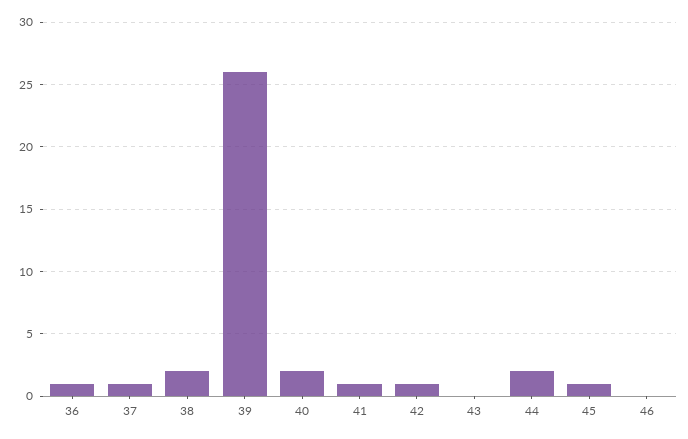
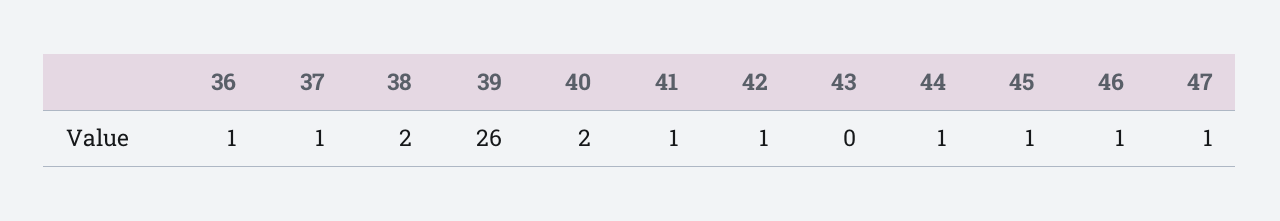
  {
    "36": 1,
    "37": 1,
    "38": 2,
    "39": 26,
    "40": 2,
    "41": 1,
    "42": 1,
    "43": 0,
-   "44": 2,
+   "44": 1,
    "45": 1,
-   "46": 0
+   "46": 1,
+   "47": 1
  }

